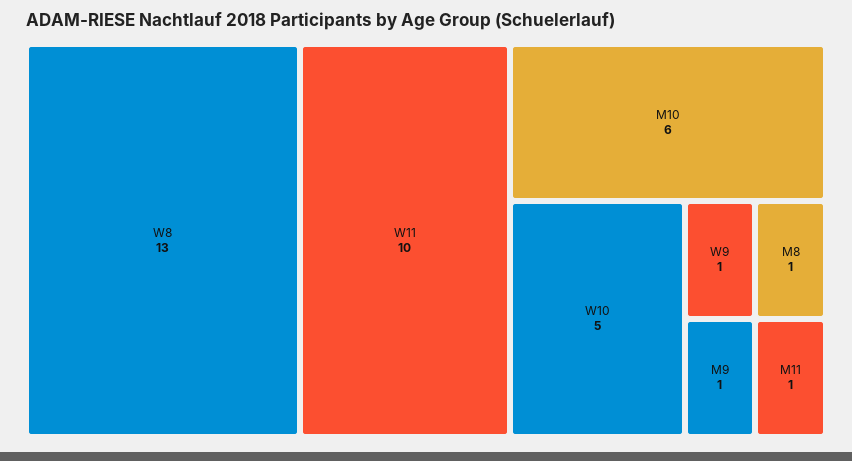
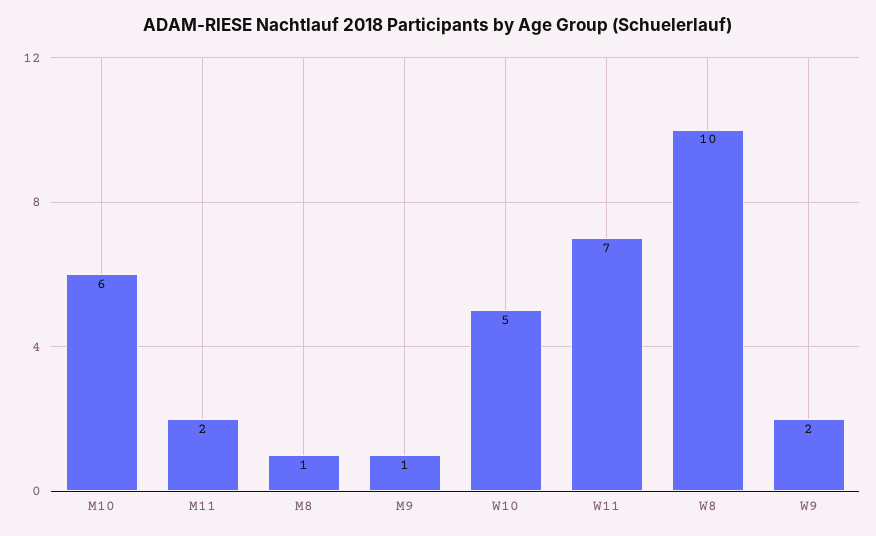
  {
-   "W8": 13,
+   "W8": 10,
-   "W11": 10,
+   "W11": 7,
    "M10": 6,
    "W10": 5,
-   "W9": 1,
+   "W9": 2,
    "M8": 1,
    "M9": 1,
-   "M11": 1
+   "M11": 2
  }

